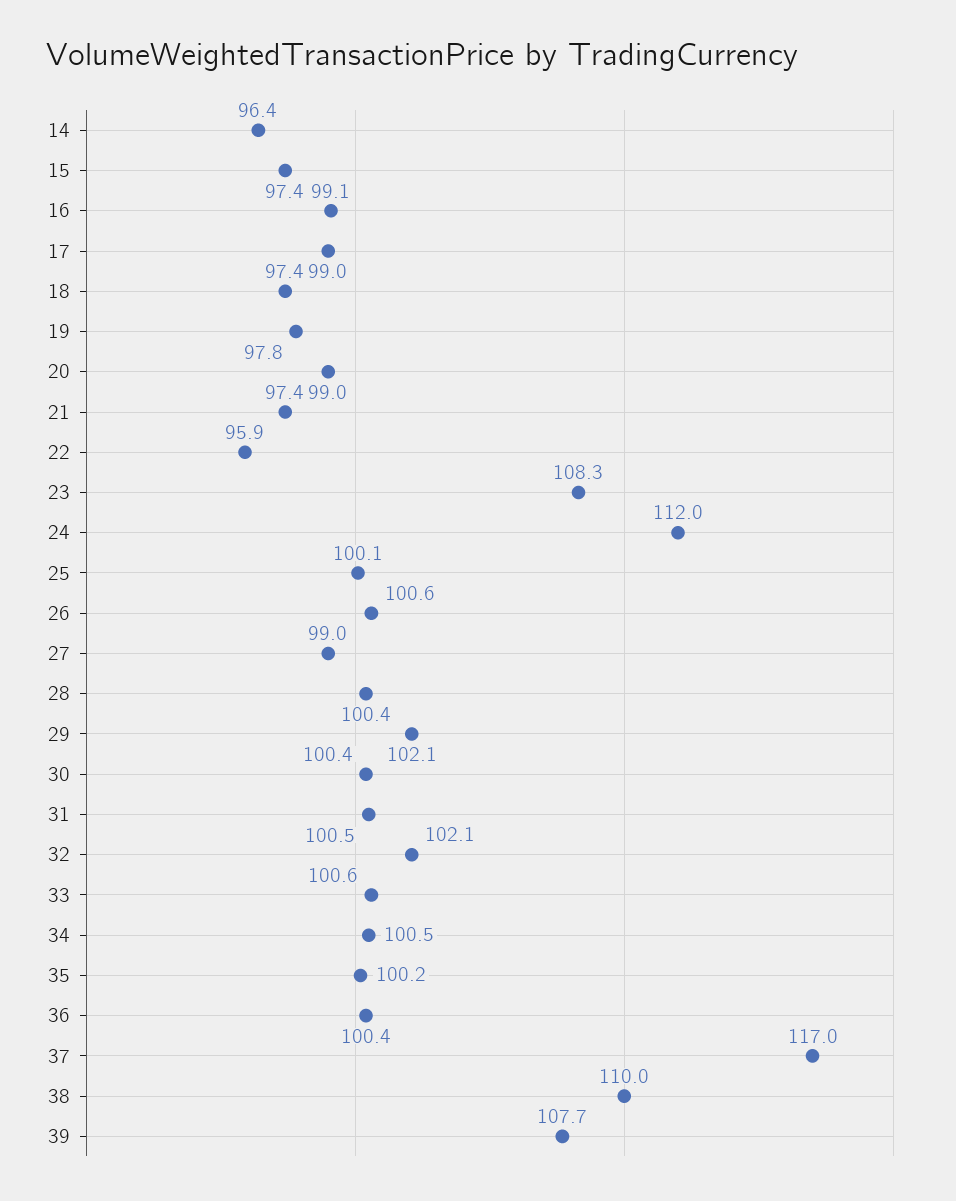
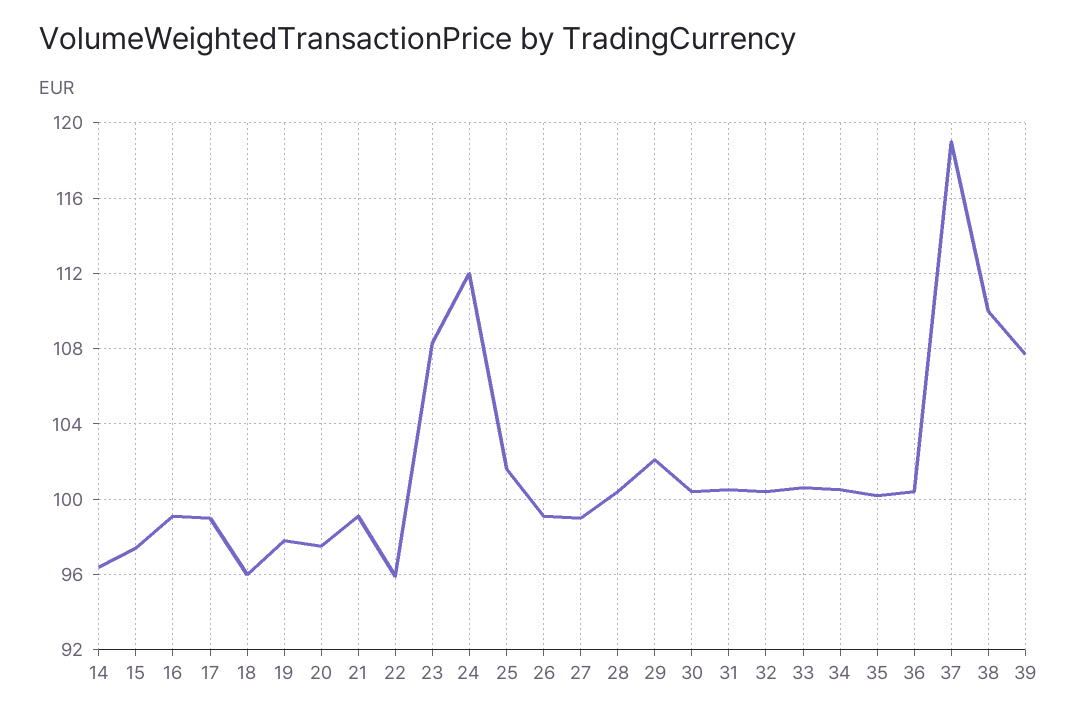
  {
    "14": 96.4,
    "15": 97.4,
    "16": 99.1,
    "17": 99,
-   "18": 97.4,
+   "18": 96,
    "19": 97.8,
-   "20": 99,
+   "20": 97.5,
-   "21": 97.4,
+   "21": 99,
    "22": 95.9,
    "23": 108.3,
    "24": 112,
-   "25": 100.1,
+   "25": 101.5,
-   "26": 100.6,
+   "26": 99,
    "27": 99,
    "28": 100.4,
    "29": 102.1,
    "30": 100.4,
    "31": 100.5,
-   "32": 102.1,
+   "32": 100.5,
    "33": 100.6,
    "34": 100.5,
    "35": 100.2,
    "36": 100.4,
-   "37": 117,
+   "37": 119,
    "38": 110,
    "39": 107.7
  }

